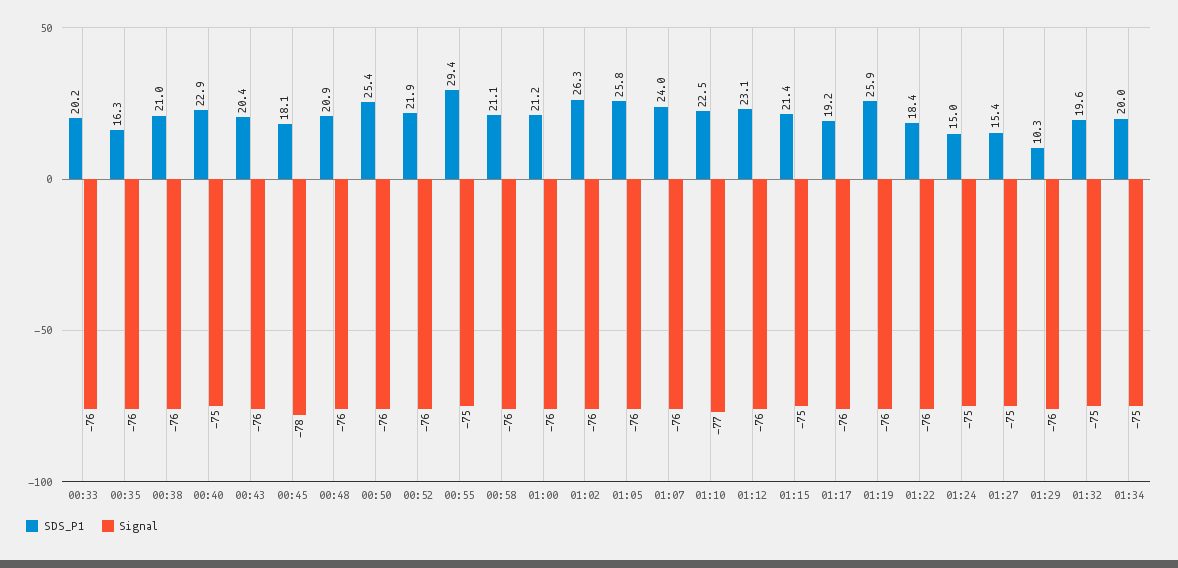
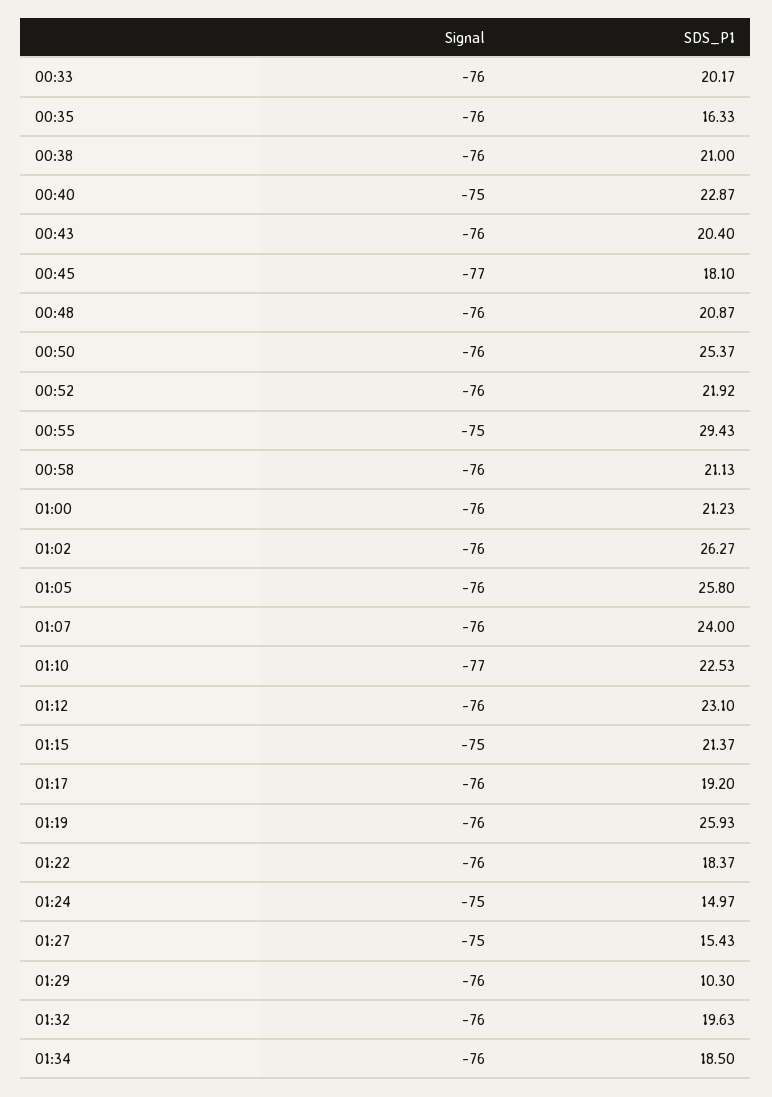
  {
    "SDS_P1": {
      "00:33": 20.17,
      "00:35": 16.33,
      "00:38": 21,
      "00:40": 22.87,
      "00:43": 20.4,
      "00:45": 18.1,
      "00:48": 20.87,
      "00:50": 25.37,
      "00:52": 21.92,
      "00:55": 29.43,
      "00:58": 21.13,
      "01:00": 21.23,
      "01:02": 26.27,
      "01:05": 25.8,
      "01:07": 24,
      "01:10": 22.53,
      "01:12": 23.1,
      "01:15": 21.37,
      "01:17": 19.2,
      "01:19": 25.93,
      "01:22": 18.37,
      "01:24": 14.97,
      "01:27": 15.43,
      "01:29": 10.3,
      "01:32": 19.63,
-     "01:34": 20
+     "01:34": 18.5
    },
    "Signal": {
      "00:33": -76,
      "00:35": -76,
      "00:38": -76,
      "00:40": -75,
      "00:43": -76,
-     "00:45": -78,
+     "00:45": -77,
      "00:48": -76,
      "00:50": -76,
      "00:52": -76,
      "00:55": -75,
      "00:58": -76,
      "01:00": -76,
      "01:02": -76,
      "01:05": -76,
      "01:07": -76,
      "01:10": -77,
      "01:12": -76,
      "01:15": -75,
      "01:17": -76,
      "01:19": -76,
      "01:22": -76,
      "01:24": -75,
      "01:27": -75,
      "01:29": -76,
-     "01:32": -75,
+     "01:32": -76,
-     "01:34": -75
+     "01:34": -76
    }
  }

